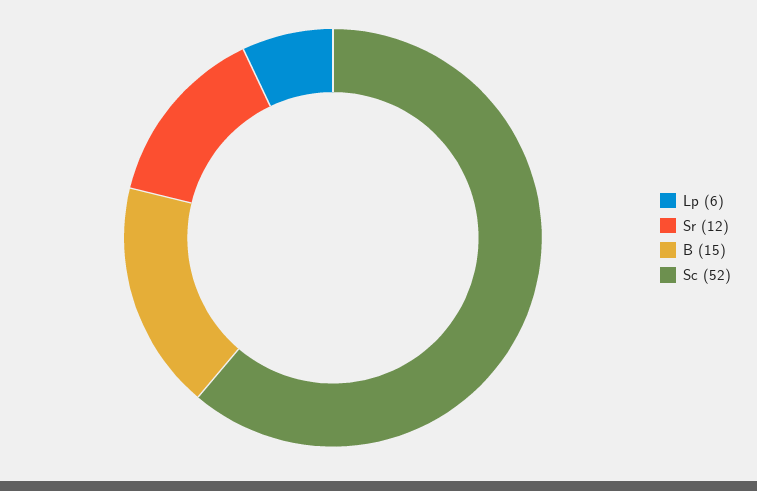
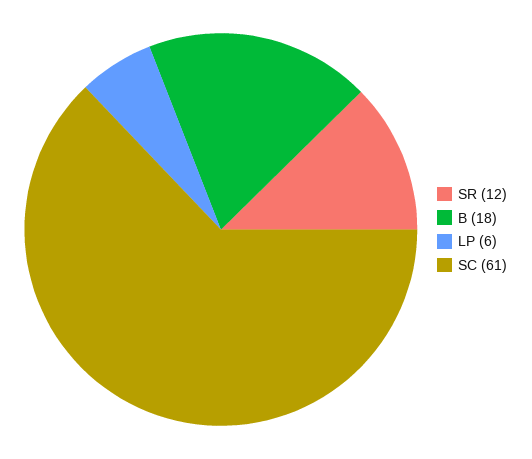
  {
    "Lp": 6,
    "Sr": 12,
-   "B": 15,
+   "B": 18,
-   "Sc": 52
+   "Sc": 61
  }

